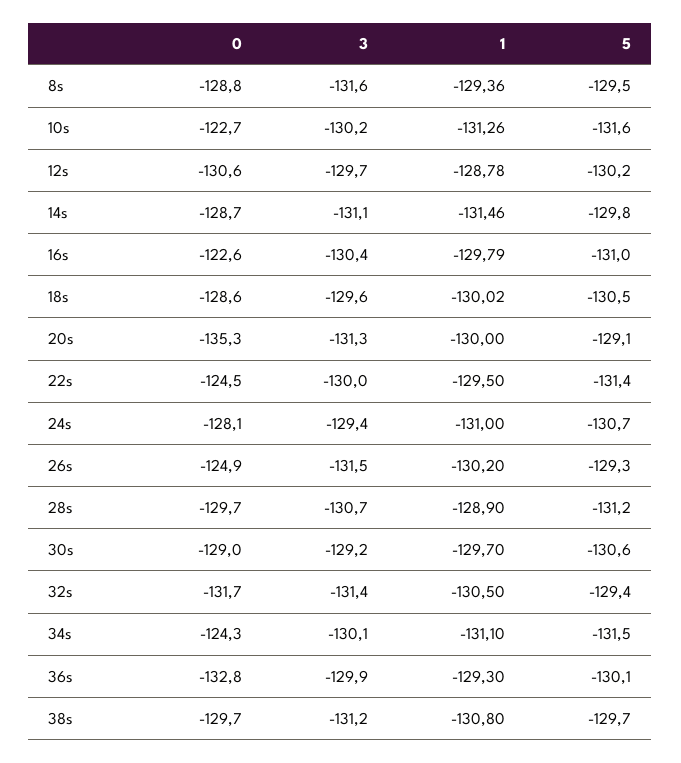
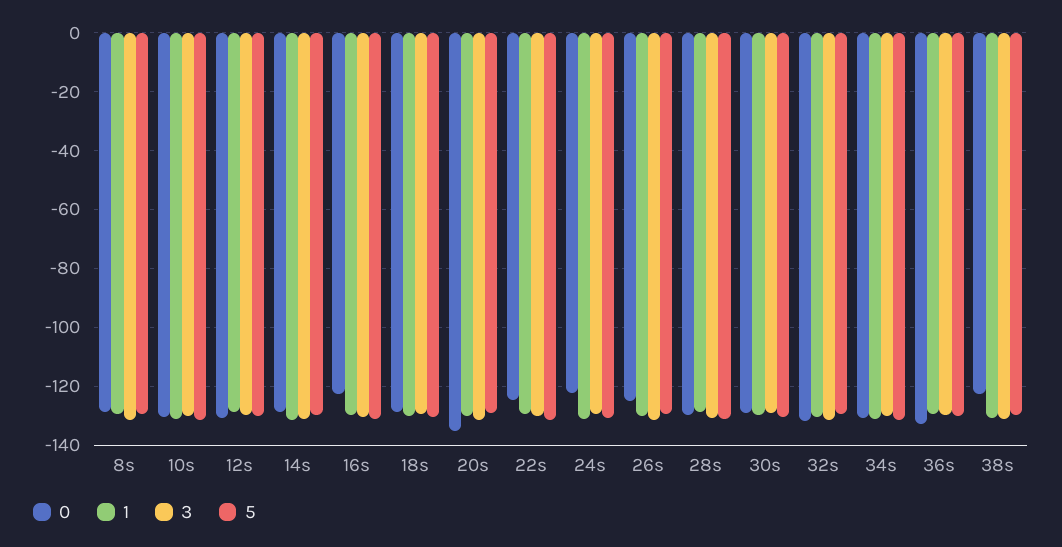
  {
    "0": {
      "8s": -128.8,
-     "10s": -122.7,
+     "10s": -130,
      "12s": -130.6,
      "14s": -128.7,
      "16s": -122.6,
      "18s": -128.6,
      "20s": -135.3,
      "22s": -124.5,
-     "24s": -128.1,
+     "24s": -122.5,
      "26s": -124.9,
      "28s": -129.7,
      "30s": -129,
      "32s": -131.7,
-     "34s": -124.3,
+     "34s": -130,
      "36s": -132.8,
-     "38s": -129.7
+     "38s": -122.5
    },
    "3": {
      "8s": -131.6,
      "10s": -130.2,
      "12s": -129.7,
      "14s": -131.1,
      "16s": -130.4,
      "18s": -129.6,
      "20s": -131.3,
      "22s": -130,
      "24s": -129.4,
      "26s": -131.5,
      "28s": -130.7,
      "30s": -129.2,
      "32s": -131.4,
      "34s": -130.1,
      "36s": -129.9,
      "38s": -131.2
    },
    "1": {
      "8s": -129.36,
      "10s": -131.26,
      "12s": -128.78,
      "14s": -131.46,
      "16s": -129.79,
      "18s": -130.02,
      "20s": -130,
      "22s": -129.5,
      "24s": -131,
      "26s": -130.2,
      "28s": -128.9,
      "30s": -129.7,
      "32s": -130.5,
      "34s": -131.1,
      "36s": -129.3,
      "38s": -130.8
    },
    "5": {
      "8s": -129.5,
      "10s": -131.6,
      "12s": -130.2,
      "14s": -129.8,
      "16s": -131,
      "18s": -130.5,
      "20s": -129.1,
      "22s": -131.4,
      "24s": -130.7,
      "26s": -129.3,
      "28s": -131.2,
      "30s": -130.6,
      "32s": -129.4,
      "34s": -131.5,
      "36s": -130.1,
      "38s": -129.7
    }
  }

